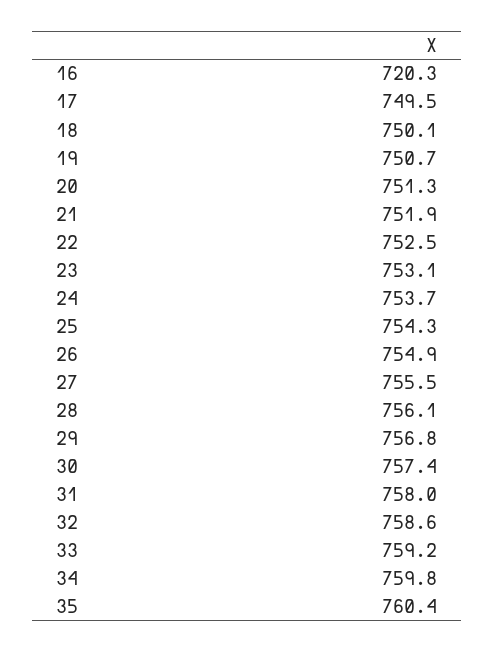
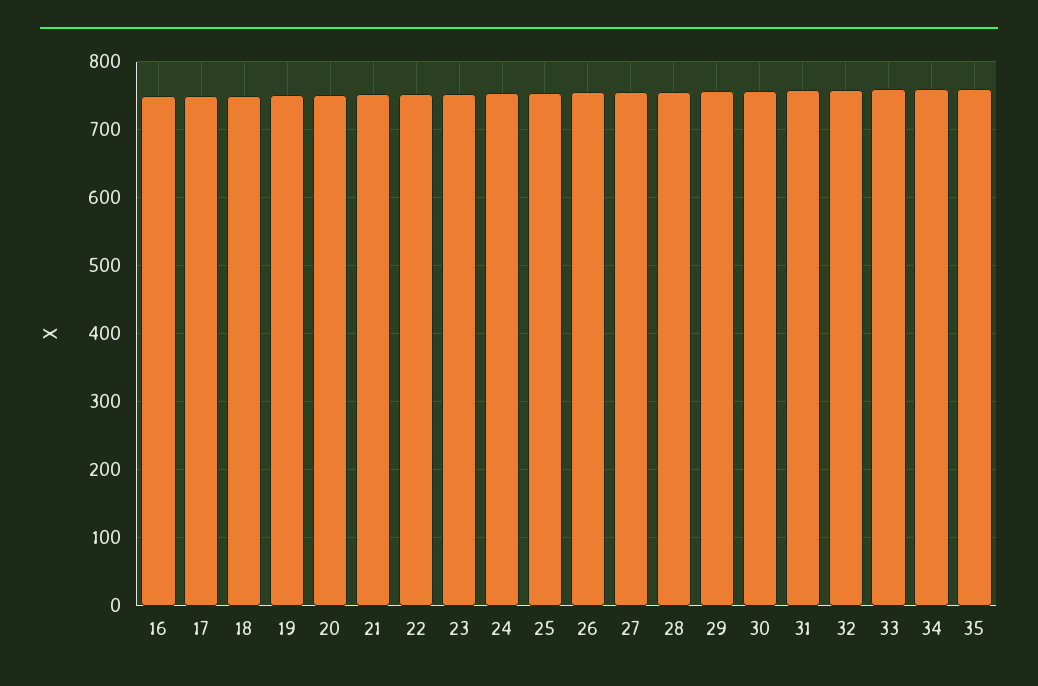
  {
-   "16": 720.3,
+   "16": 750,
    "17": 749.5,
    "18": 750.1,
    "19": 750.7,
    "20": 751.3,
    "21": 751.9,
    "22": 752.5,
    "23": 753.1,
    "24": 753.7,
    "25": 754.3,
    "26": 754.9,
    "27": 755.5,
    "28": 756.1,
    "29": 756.8,
    "30": 757.4,
    "31": 758,
    "32": 758.6,
    "33": 759.2,
    "34": 759.8,
    "35": 760.4
  }

